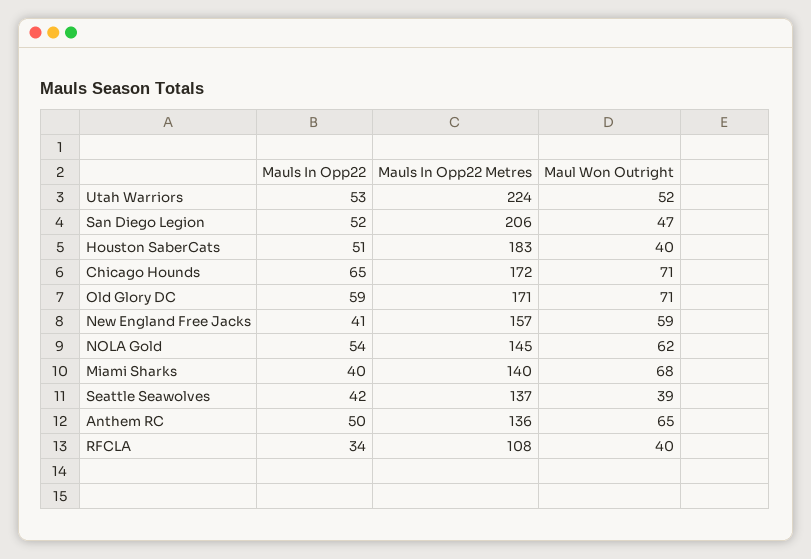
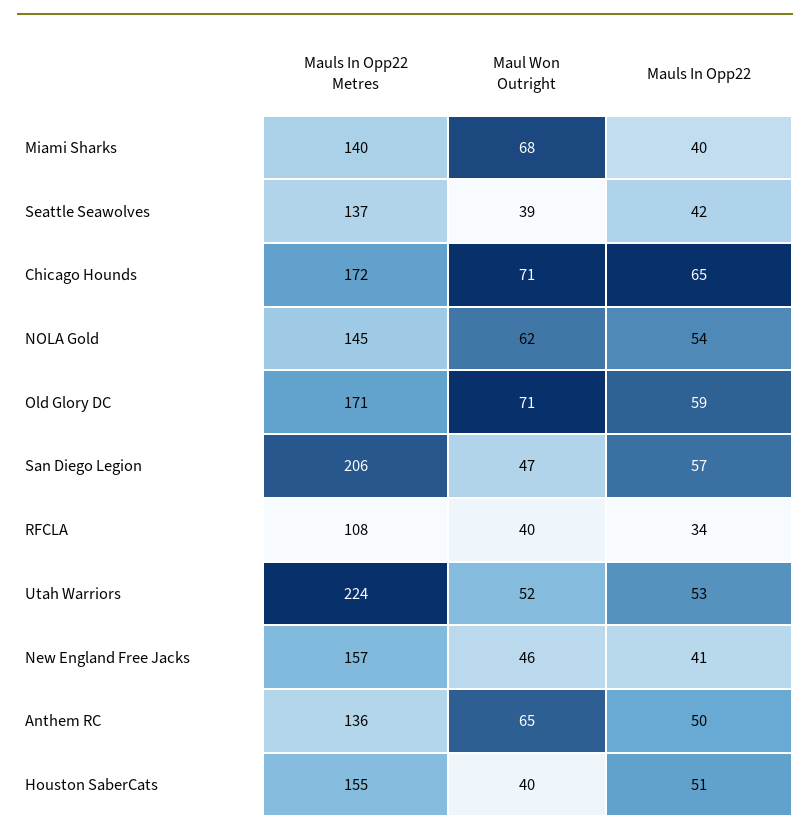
  {
    "Mauls In Opp22": {
      "Utah Warriors": 53,
-     "San Diego Legion": 52,
+     "San Diego Legion": 57,
      "Houston SaberCats": 51,
      "Chicago Hounds": 65,
      "Old Glory DC": 59,
      "New England Free Jacks": 41,
      "NOLA Gold": 54,
      "Miami Sharks": 40,
      "Seattle Seawolves": 42,
      "Anthem RC": 50,
      "RFCLA": 34
    },
    "Mauls In Opp22 Metres": {
      "Utah Warriors": 224,
      "San Diego Legion": 206,
-     "Houston SaberCats": 183,
+     "Houston SaberCats": 155,
      "Chicago Hounds": 172,
      "Old Glory DC": 171,
      "New England Free Jacks": 157,
      "NOLA Gold": 145,
      "Miami Sharks": 140,
      "Seattle Seawolves": 137,
      "Anthem RC": 136,
      "RFCLA": 108
    },
    "Maul Won Outright": {
      "Utah Warriors": 52,
      "San Diego Legion": 47,
      "Houston SaberCats": 40,
      "Chicago Hounds": 71,
      "Old Glory DC": 71,
-     "New England Free Jacks": 59,
+     "New England Free Jacks": 46,
      "NOLA Gold": 62,
      "Miami Sharks": 68,
      "Seattle Seawolves": 39,
      "Anthem RC": 65,
      "RFCLA": 40
    }
  }

